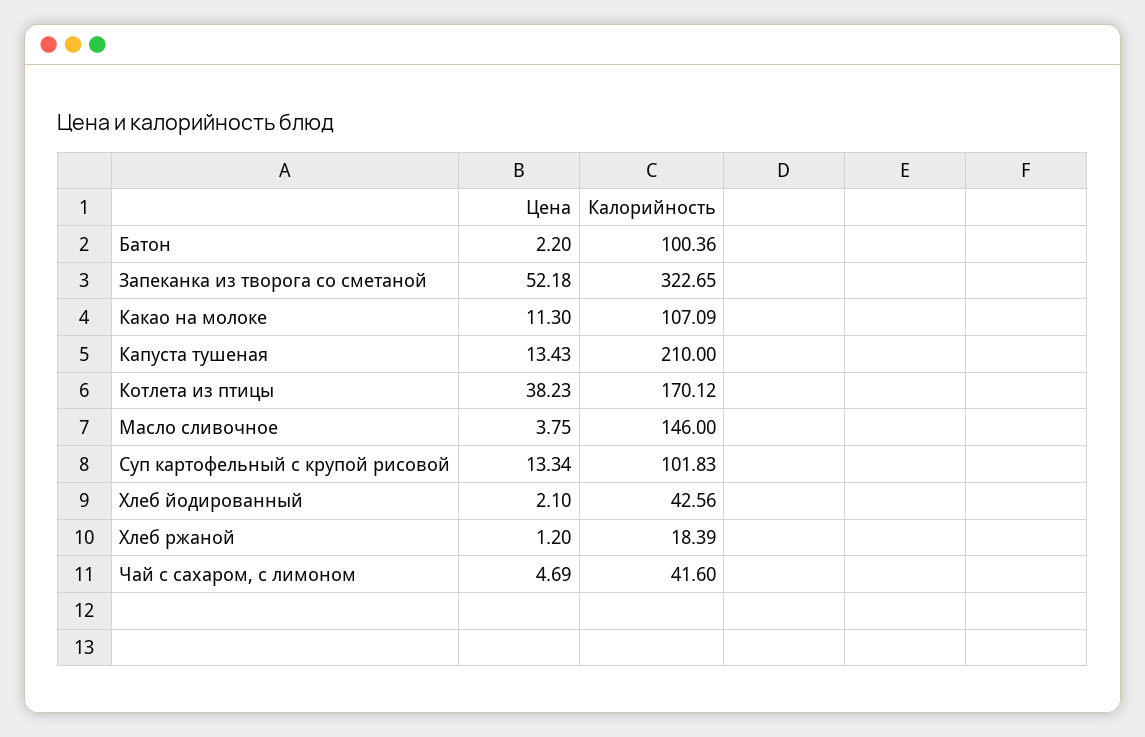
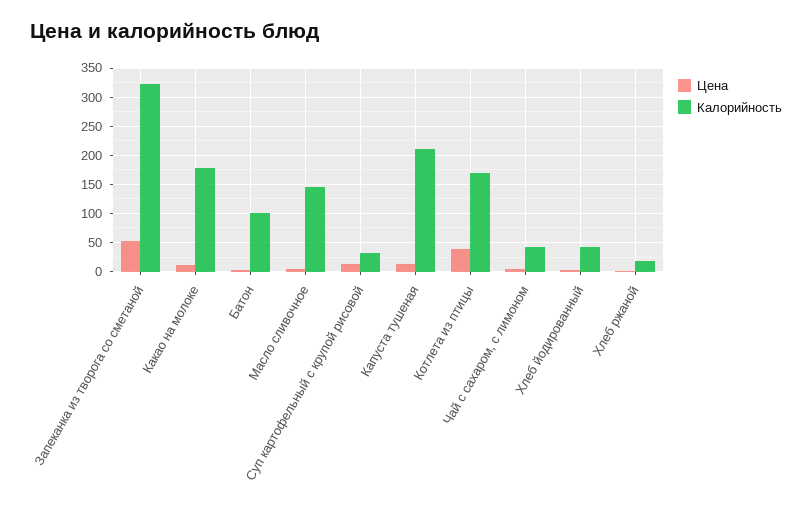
  {
    "Цена": {
      "Батон": 2.2,
      "Запеканка из творога со сметаной": 52.18,
      "Какао на молоке": 11.3,
      "Капуста тушеная": 13.43,
      "Котлета из птицы": 38.23,
      "Масло сливочное": 3.75,
      "Суп картофельный с крупой рисовой": 13.34,
      "Хлеб йодированный": 2.1,
      "Хлеб ржаной": 1.2,
      "Чай с сахаром, с лимоном": 4.69
    },
    "Калорийность": {
      "Батон": 100.36,
      "Запеканка из творога со сметаной": 322.65,
-     "Какао на молоке": 107.09,
+     "Какао на молоке": 175,
      "Капуста тушеная": 210,
      "Котлета из птицы": 170.12,
      "Масло сливочное": 146,
-     "Суп картофельный с крупой рисовой": 101.83,
+     "Суп картофельный с крупой рисовой": 25,
      "Хлеб йодированный": 42.56,
      "Хлеб ржаной": 18.39,
      "Чай с сахаром, с лимоном": 41.6
    }
  }

